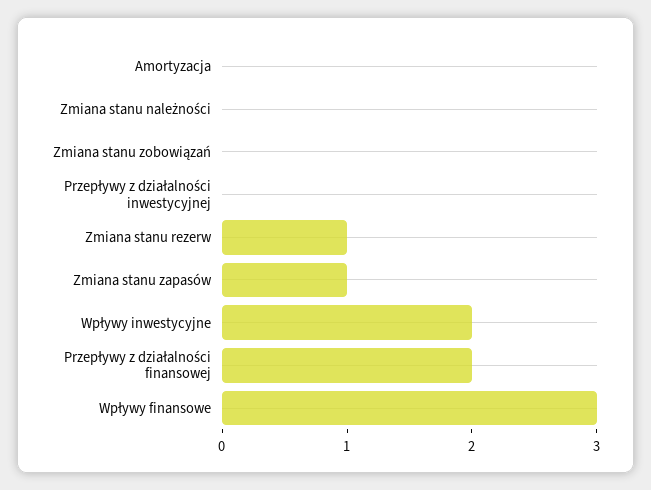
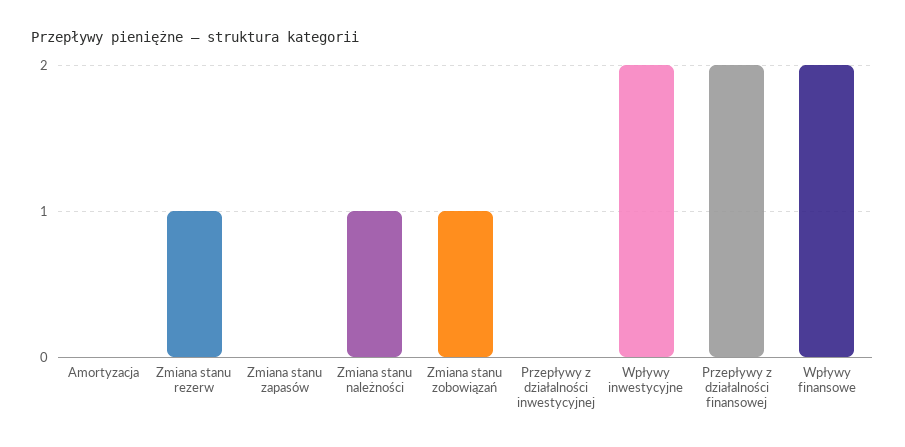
  {
    "Amortyzacja": 0,
-   "Zmiana stanu należności": 0,
+   "Zmiana stanu należności": 1,
-   "Zmiana stanu zobowiązań": 0,
+   "Zmiana stanu zobowiązań": 1,
    "Przepływy z działalności inwestycyjnej": 0,
    "Zmiana stanu rezerw": 1,
-   "Zmiana stanu zapasów": 1,
+   "Zmiana stanu zapasów": 0,
    "Wpływy inwestycyjne": 2,
    "Przepływy z działalności finansowej": 2,
-   "Wpływy finansowe": 3
+   "Wpływy finansowe": 2
  }

